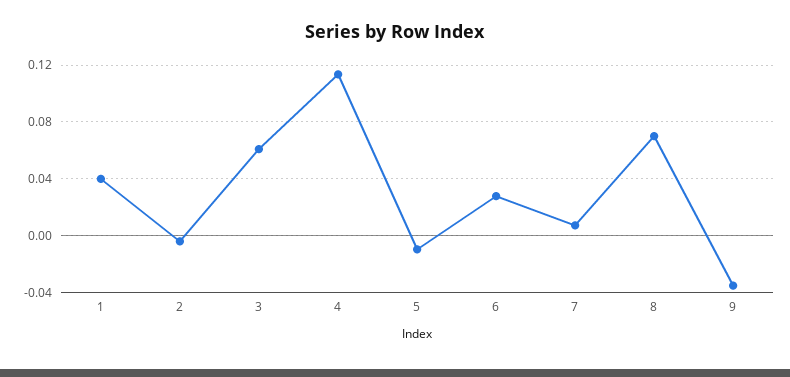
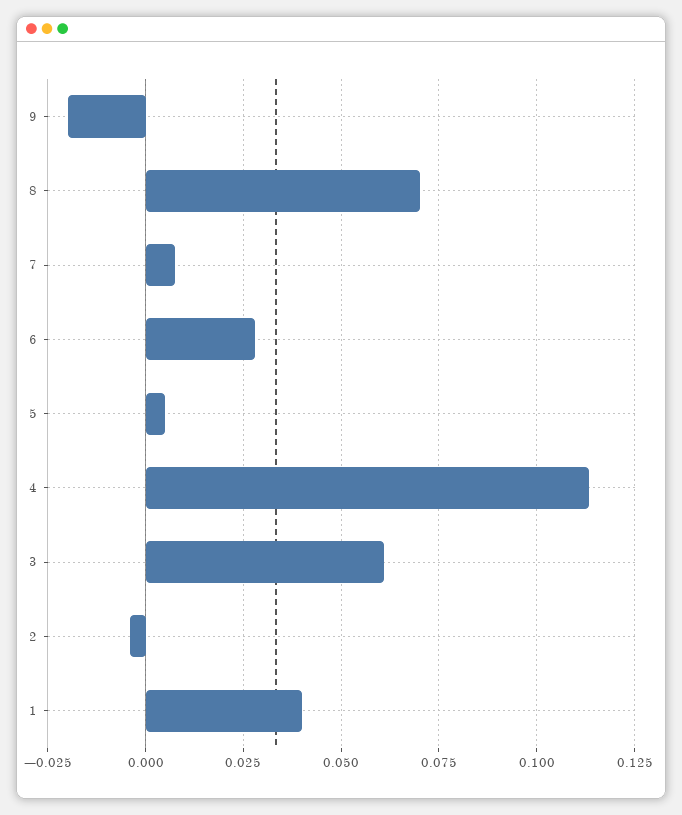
  {
    "1": 0.04,
    "2": -0.005,
    "3": 0.06,
    "4": 0.1125,
-   "5": -0.01,
+   "5": 0.005,
    "6": 0.0275,
    "7": 0.0075,
    "8": 0.07,
-   "9": -0.035
+   "9": -0.02
  }

